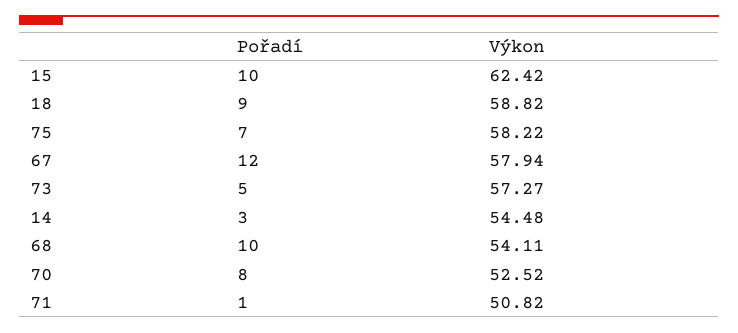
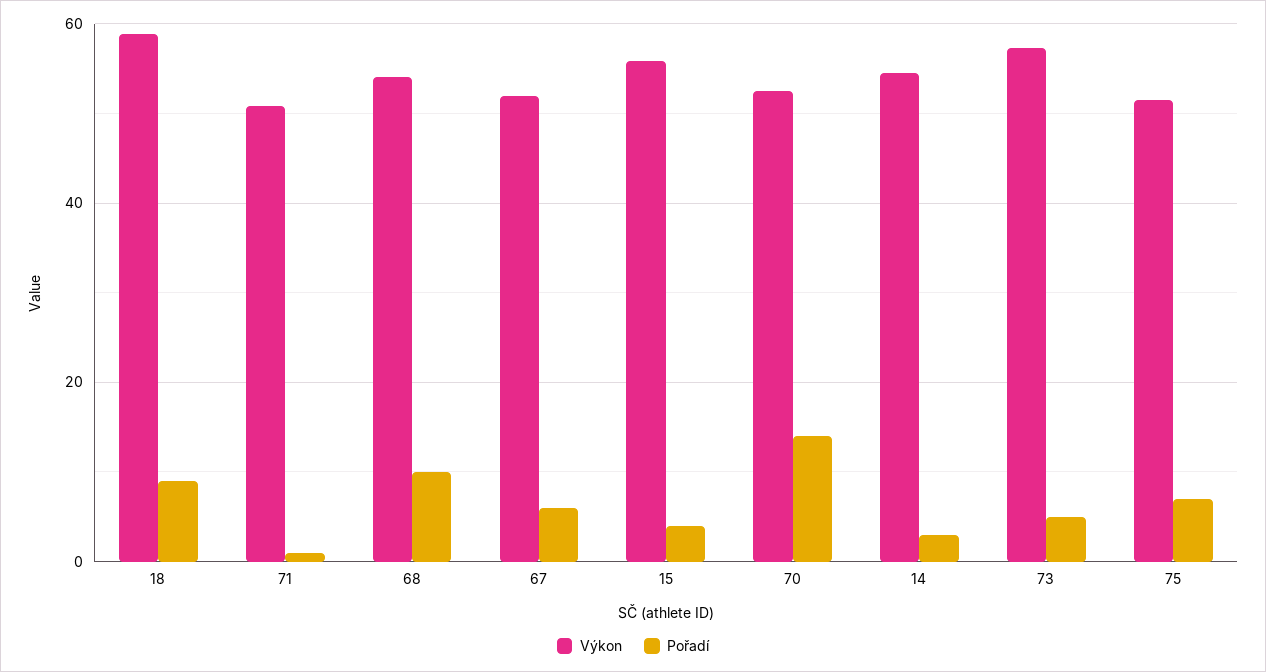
  {
    "Pořadí": {
-     "15": 10,
+     "15": 4,
      "18": 9,
      "75": 7,
-     "67": 12,
+     "67": 6,
      "73": 5,
      "14": 3,
      "68": 10,
-     "70": 8,
+     "70": 14,
      "71": 1
    },
    "Výkon": {
-     "15": 62.42,
+     "15": 56,
      "18": 58.82,
-     "75": 58.22,
+     "75": 52,
-     "67": 57.94,
+     "67": 52,
      "73": 57.27,
      "14": 54.48,
      "68": 54.11,
      "70": 52.52,
      "71": 50.82
    }
  }

